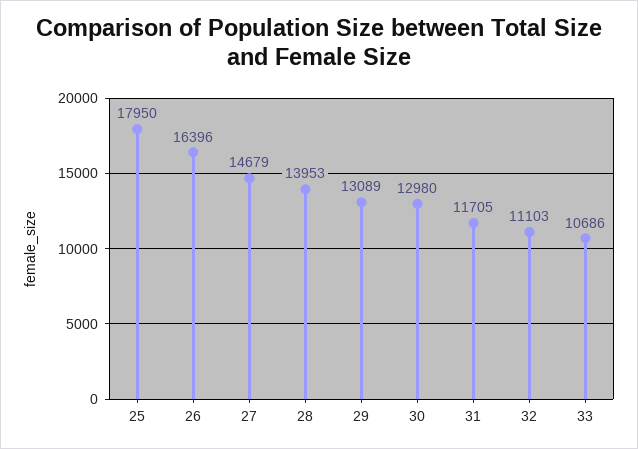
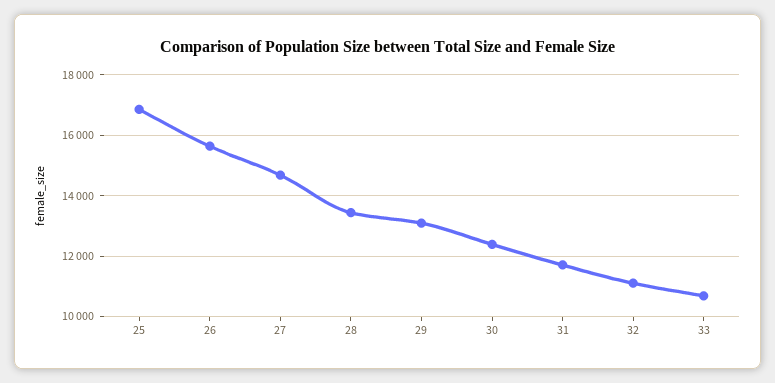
  {
-   "25": 17950,
+   "25": 16800,
-   "26": 16396,
+   "26": 15600,
    "27": 14679,
-   "28": 13953,
+   "28": 13400,
    "29": 13089,
-   "30": 12980,
+   "30": 12400,
    "31": 11705,
    "32": 11103,
    "33": 10686
  }

